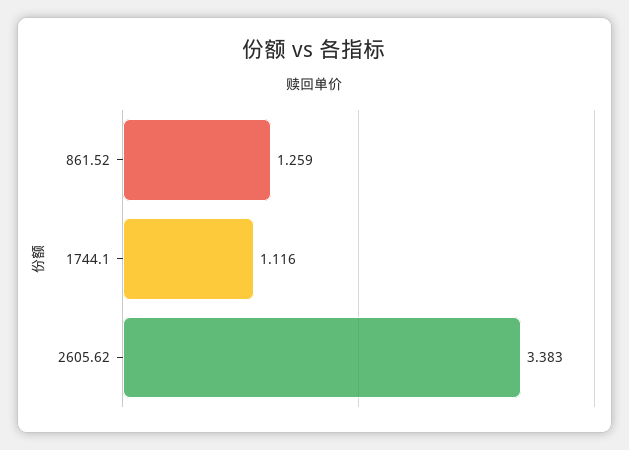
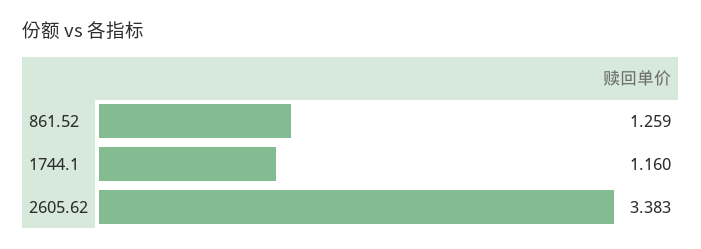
  {
    "861.52": 1.259,
-   "1744.1": 1.116,
+   "1744.1": 1.16,
    "2605.62": 3.383
  }

